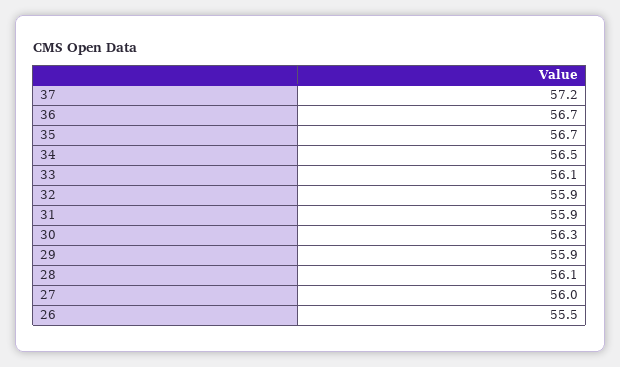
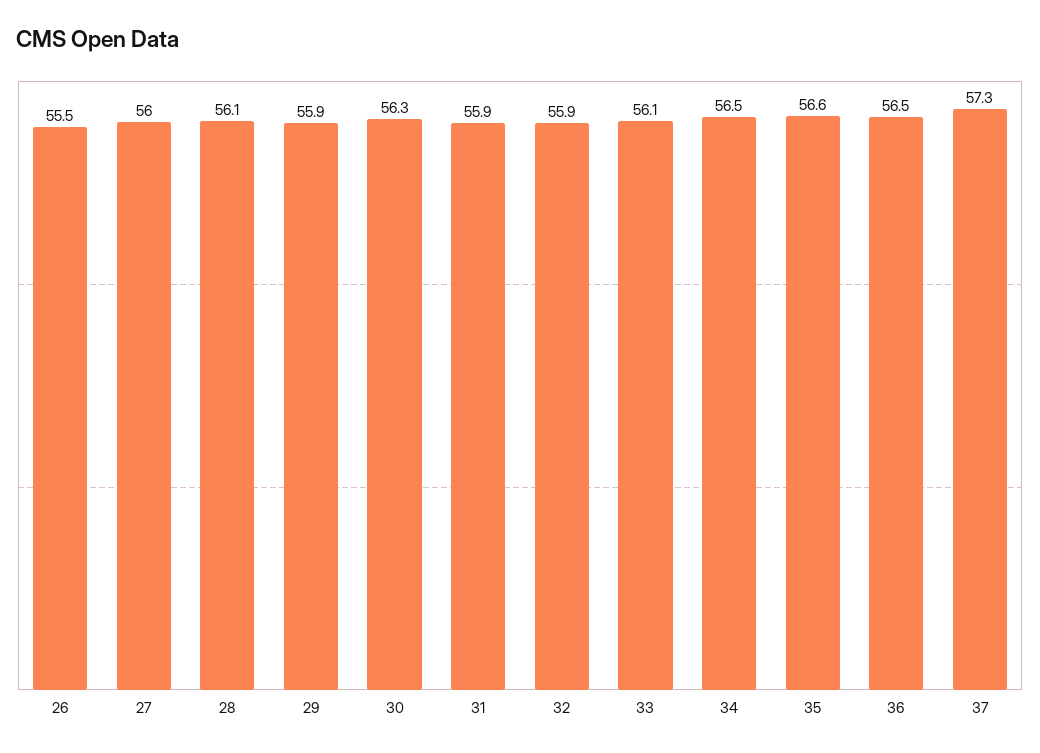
  {
-   "37": 57.2,
+   "37": 57.3,
-   "36": 56.7,
+   "36": 56.5,
-   "35": 56.7,
+   "35": 56.6,
    "34": 56.5,
    "33": 56.1,
    "32": 55.9,
    "31": 55.9,
    "30": 56.3,
    "29": 55.9,
    "28": 56.1,
    "27": 56,
    "26": 55.5
  }

